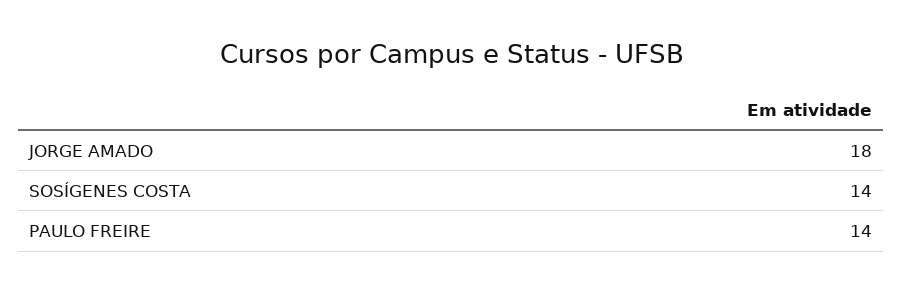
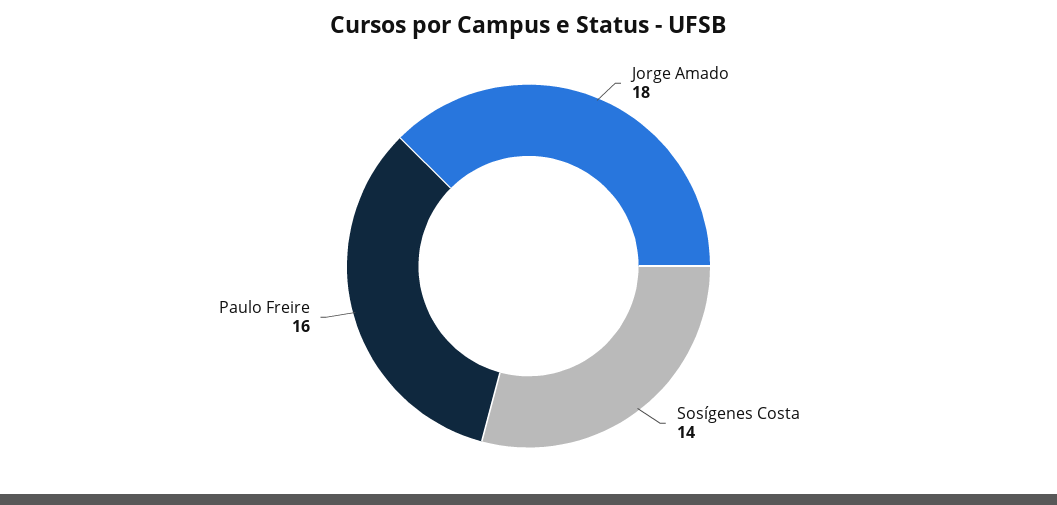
  {
    "JORGE AMADO": 18,
    "SOSÍGENES COSTA": 14,
-   "PAULO FREIRE": 14
+   "PAULO FREIRE": 16
  }

